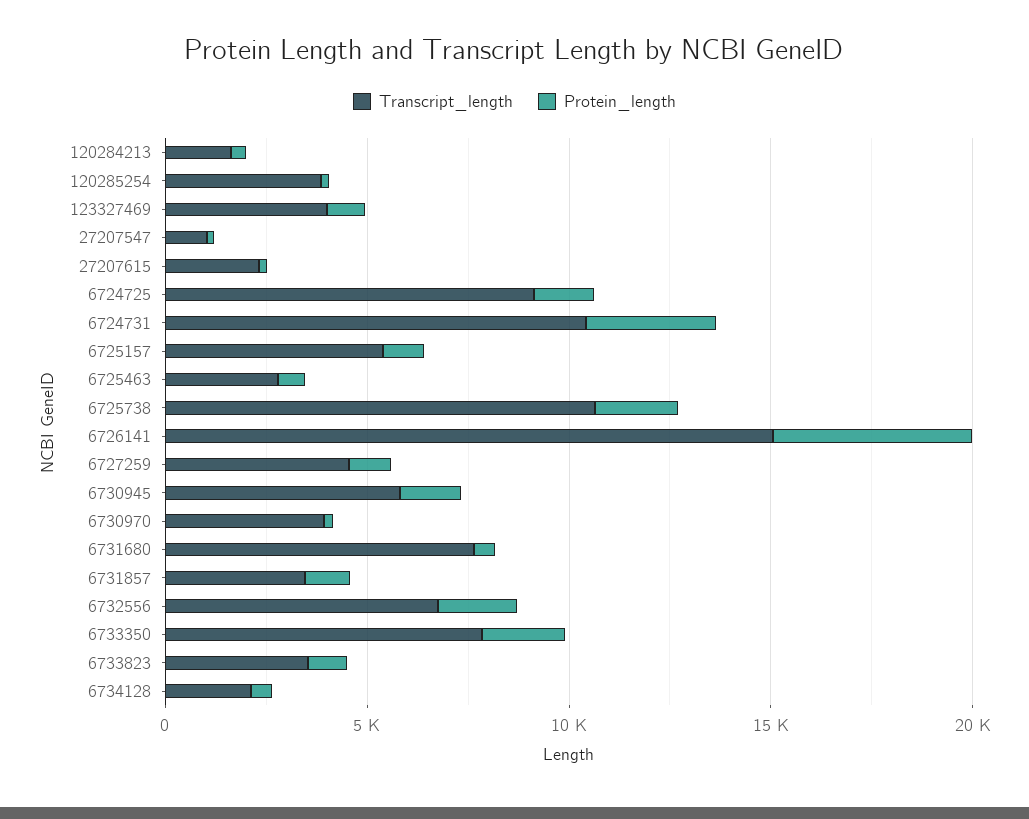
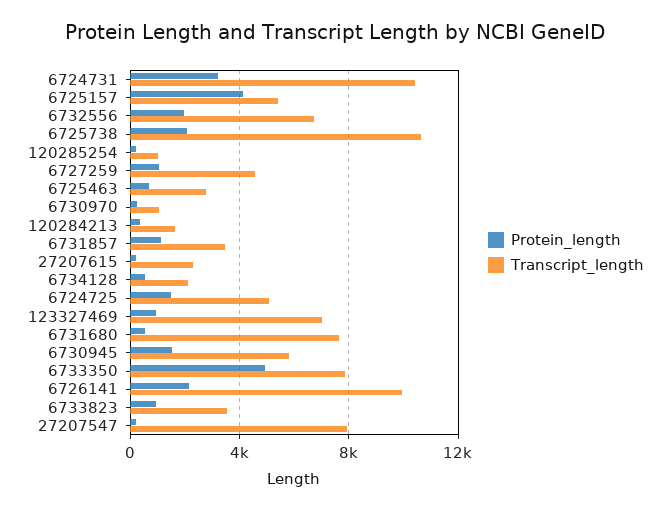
  {
    "Transcript_length": {
      "120284213": 1500,
-     "120285254": 4000,
+     "120285254": 1000,
-     "123327469": 4000,
+     "123327469": 7000,
-     "27207547": 1000,
+     "27207547": 8000,
      "27207615": 2500,
-     "6724725": 9000,
+     "6724725": 5000,
      "6724731": 10500,
      "6725157": 5500,
      "6725463": 3000,
      "6725738": 10500,
-     "6726141": 15000,
+     "6726141": 10000,
      "6727259": 4500,
      "6730945": 6000,
-     "6730970": 4000,
+     "6730970": 1000,
      "6731680": 7500,
      "6731857": 3500,
      "6732556": 6500,
      "6733350": 8000,
      "6733823": 3500,
      "6734128": 2000
    },
    "Protein_length": {
      "120284213": 500,
      "120285254": 0,
      "123327469": 1000,
      "27207547": 0,
      "27207615": 0,
      "6724725": 1500,
      "6724731": 3000,
-     "6725157": 1000,
+     "6725157": 4000,
      "6725463": 500,
      "6725738": 2000,
-     "6726141": 5000,
+     "6726141": 2000,
      "6727259": 1000,
      "6730945": 1500,
      "6730970": 0,
      "6731680": 500,
      "6731857": 1000,
      "6732556": 2000,
-     "6733350": 2000,
+     "6733350": 5000,
      "6733823": 1000,
      "6734128": 500
    }
  }

